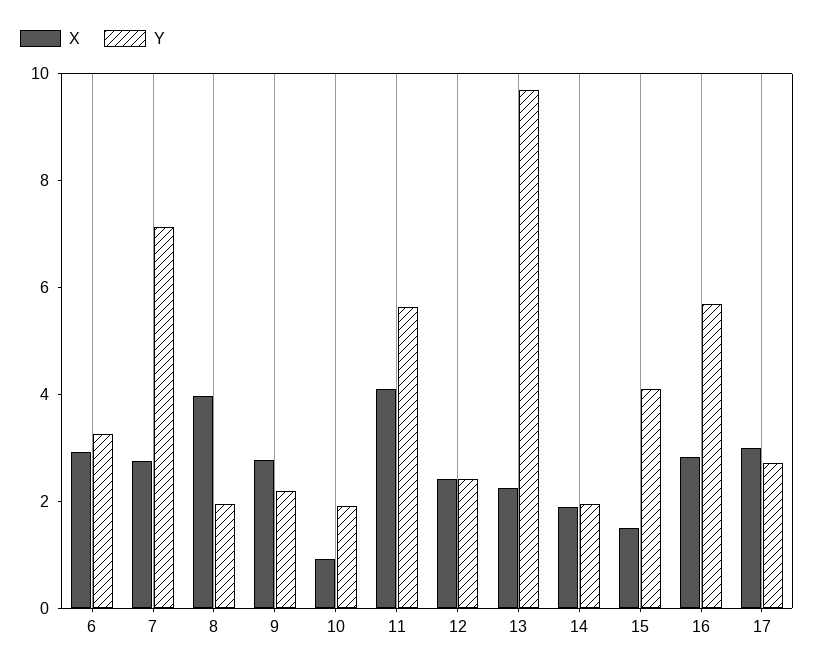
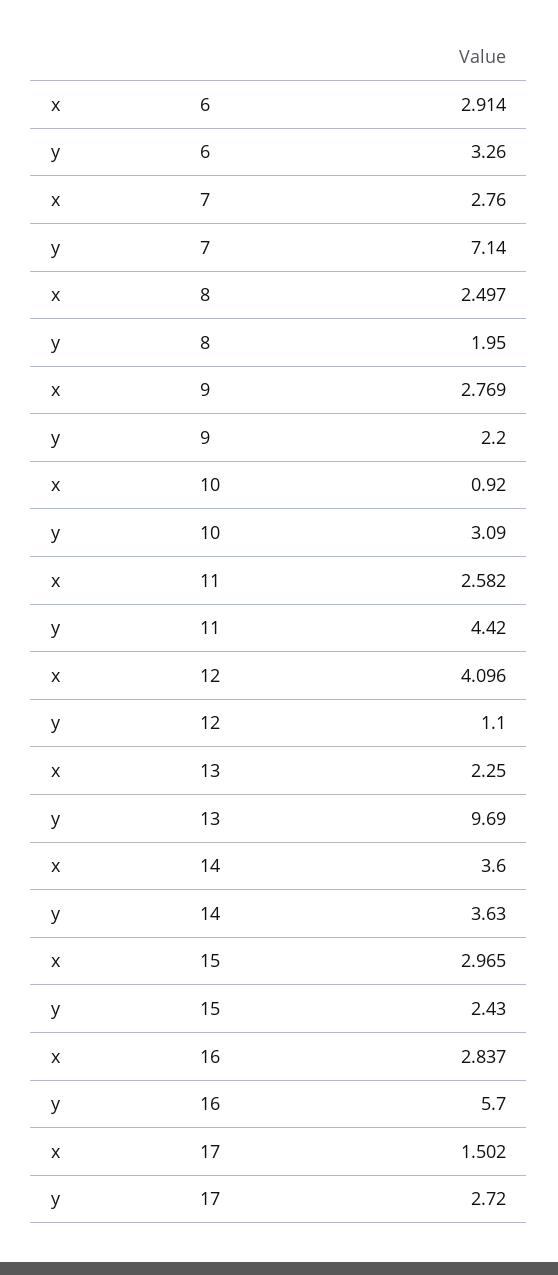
  {
    "X": {
      "6": 2.914,
      "7": 2.76,
-     "8": 4,
+     "8": 2.497,
      "9": 2.769,
      "10": 0.92,
-     "11": 4,
+     "11": 2.582,
-     "12": 2.5,
+     "12": 4.096,
      "13": 2.25,
-     "14": 2,
+     "14": 3.6,
-     "15": 1.5,
+     "15": 2.965,
      "16": 2.837,
-     "17": 3
+     "17": 1.502
    },
    "Y": {
      "6": 3.26,
      "7": 7.14,
      "8": 1.95,
      "9": 2.2,
-     "10": 2,
+     "10": 3.09,
-     "11": 5.5,
+     "11": 4.42,
-     "12": 2.5,
+     "12": 1.1,
      "13": 9.69,
-     "14": 2,
+     "14": 3.63,
-     "15": 4,
+     "15": 2.43,
      "16": 5.7,
      "17": 2.72
    }
  }

